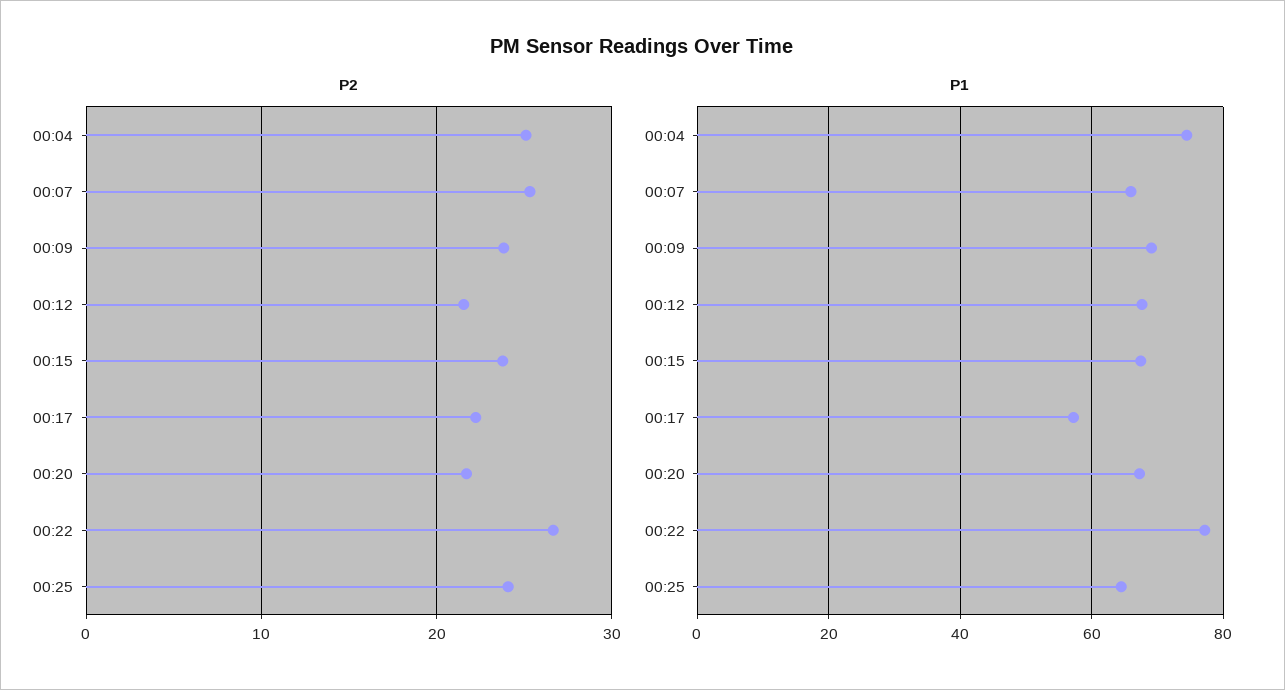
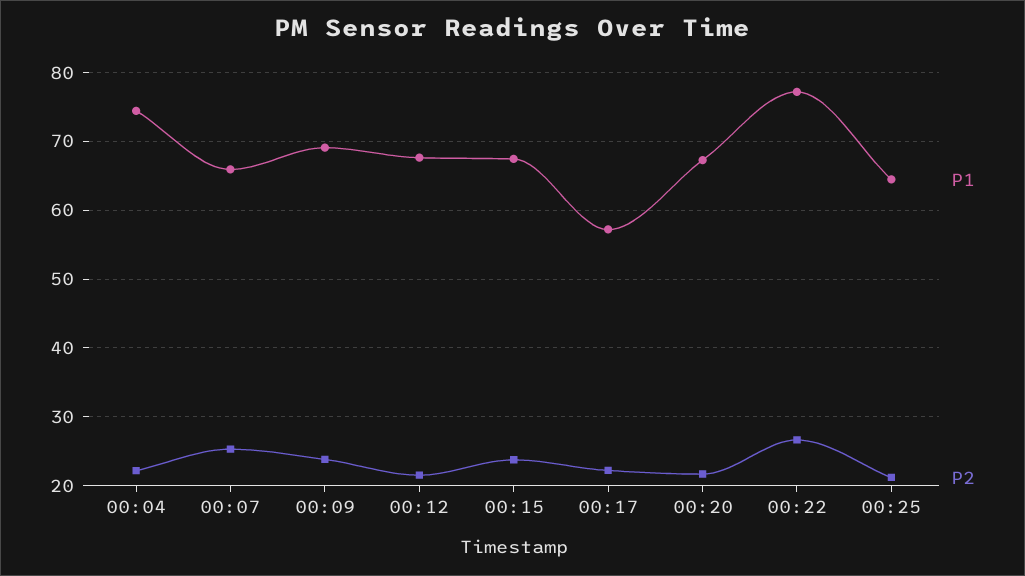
  {
    "P2": {
-     "00:04": 25,
+     "00:04": 22,
      "00:07": 25,
      "00:09": 24,
      "00:12": 22,
      "00:15": 24,
      "00:17": 22,
      "00:20": 22,
      "00:22": 27,
-     "00:25": 24
+     "00:25": 21
    },
    "P1": {
      "00:04": 74,
      "00:07": 66,
      "00:09": 69,
      "00:12": 68,
      "00:15": 67,
      "00:17": 57,
      "00:20": 67,
      "00:22": 77,
      "00:25": 64
    }
  }

